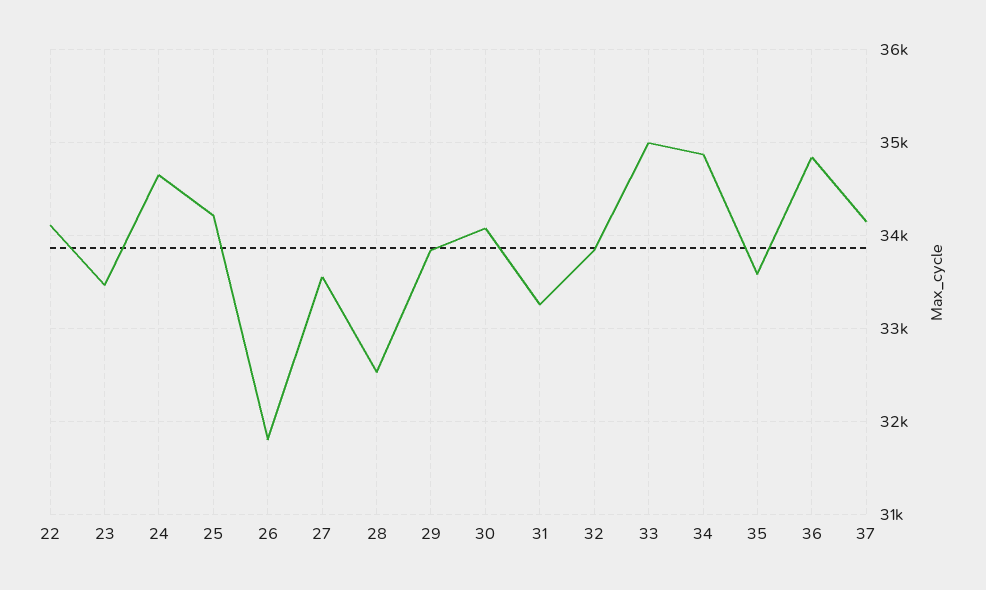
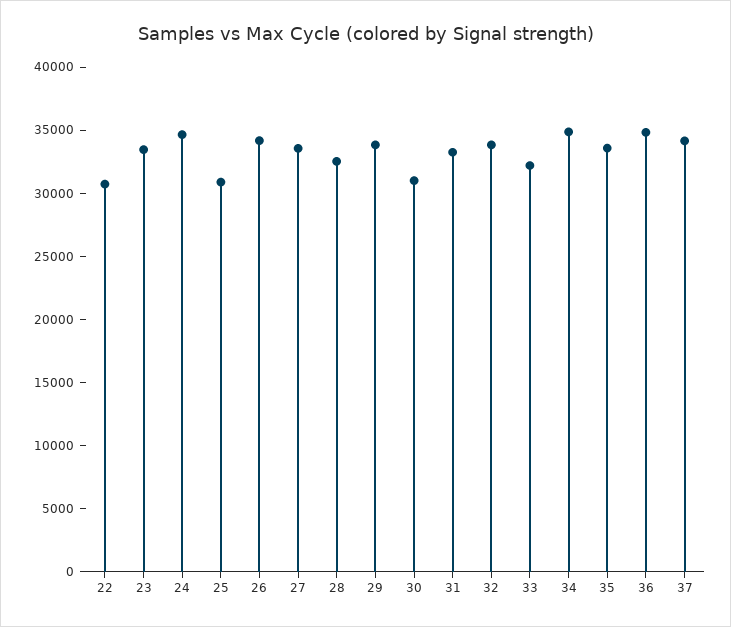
  {
-   "22": 34100,
+   "22": 31000,
    "23": 33500,
    "24": 34600,
-   "25": 34200,
+   "25": 31000,
-   "26": 31800,
+   "26": 34000,
    "27": 33600,
    "28": 32500,
    "29": 33800,
-   "30": 34100,
+   "30": 31000,
    "31": 33300,
    "32": 33800,
-   "33": 35000,
+   "33": 32000,
    "34": 34900,
    "35": 33600,
    "36": 34800,
    "37": 34100
  }

